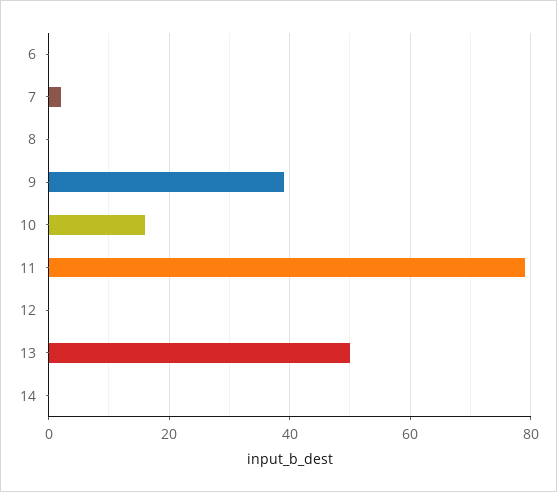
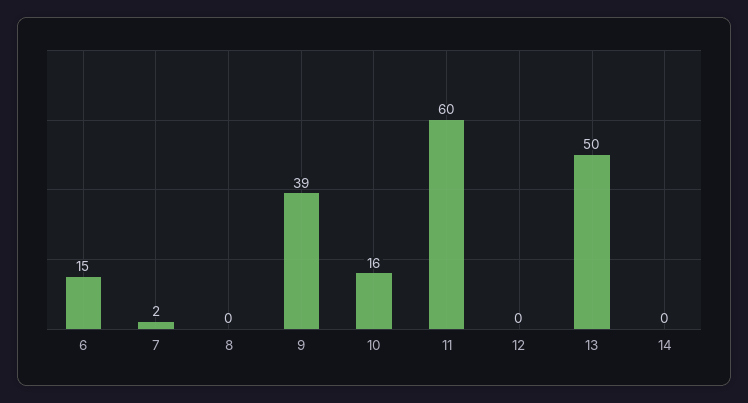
  {
-   "6": 0,
+   "6": 15,
    "7": 2,
    "8": 0,
    "9": 39,
    "10": 16,
-   "11": 80,
+   "11": 60,
    "12": 0,
    "13": 50,
    "14": 0
  }

